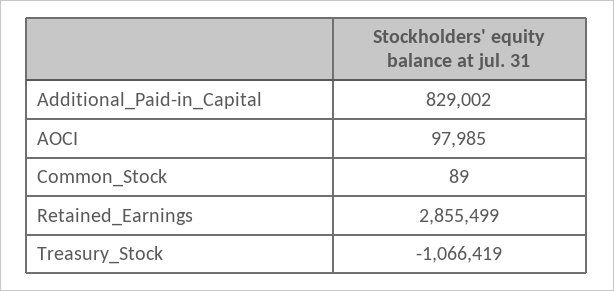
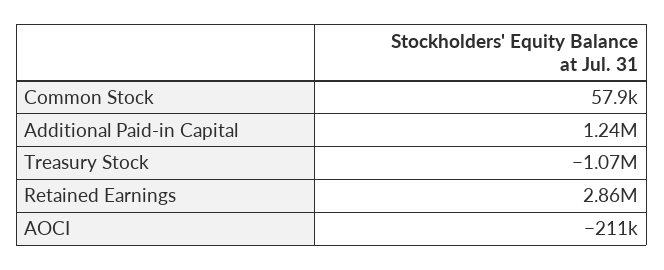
  {
-   "Additional_Paid-in_Capital": 829002,
+   "Additional_Paid-in_Capital": 1240000,
-   "AOCI": 97985,
+   "AOCI": -211000,
-   "Common_Stock": 89,
+   "Common_Stock": 57900,
    "Retained_Earnings": 2855499,
    "Treasury_Stock": -1066419
  }

